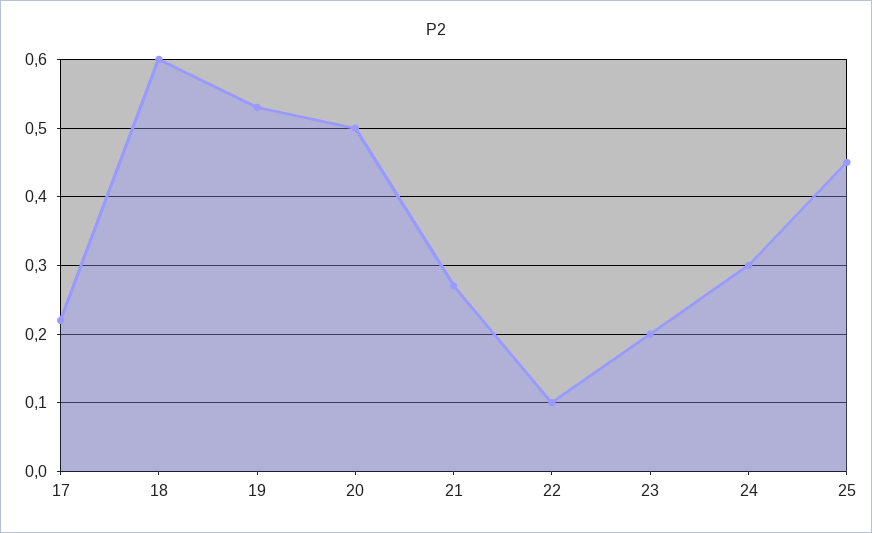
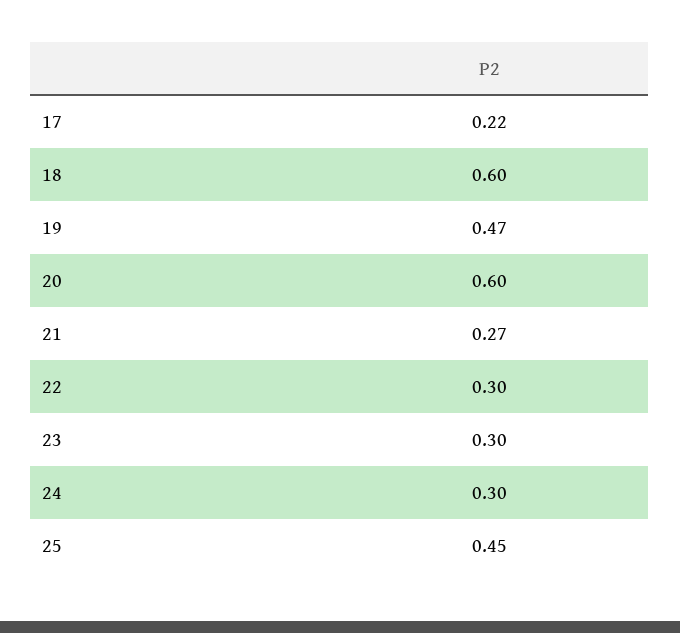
  {
    "17": 0.22,
    "18": 0.6,
-   "19": 0.53,
+   "19": 0.47,
-   "20": 0.5,
+   "20": 0.6,
    "21": 0.27,
-   "22": 0.1,
+   "22": 0.3,
-   "23": 0.2,
+   "23": 0.3,
    "24": 0.3,
    "25": 0.45
  }

